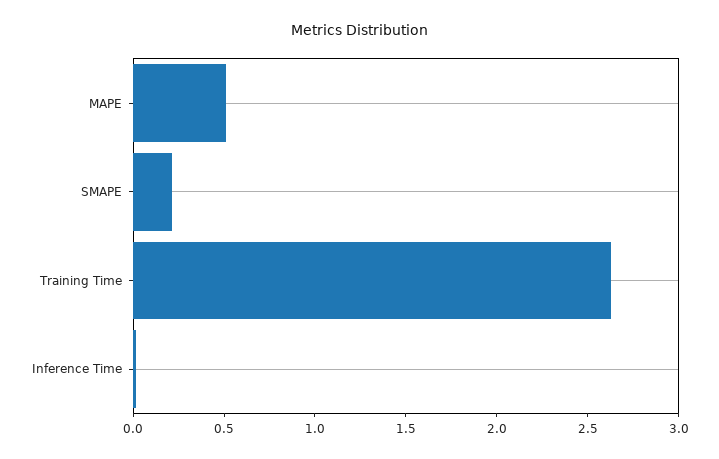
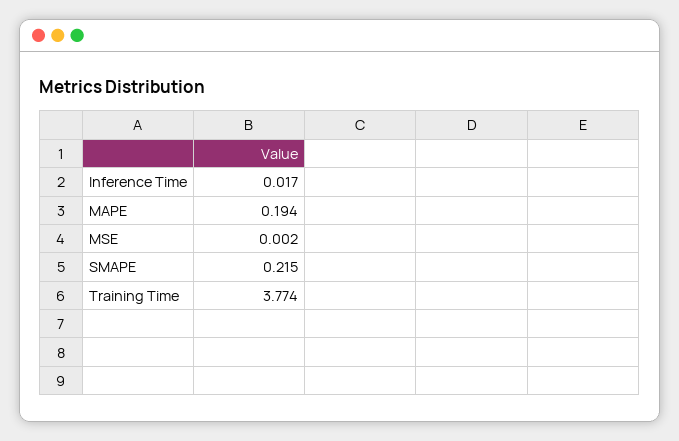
  {
-   "MAPE": 0.5,
+   "MAPE": 0.194,
    "SMAPE": 0.215,
-   "Training Time": 2.6,
+   "Training Time": 3.774,
-   "Inference Time": 0.017
+   "Inference Time": 0.017,
+   "MSE": 0.002
  }

